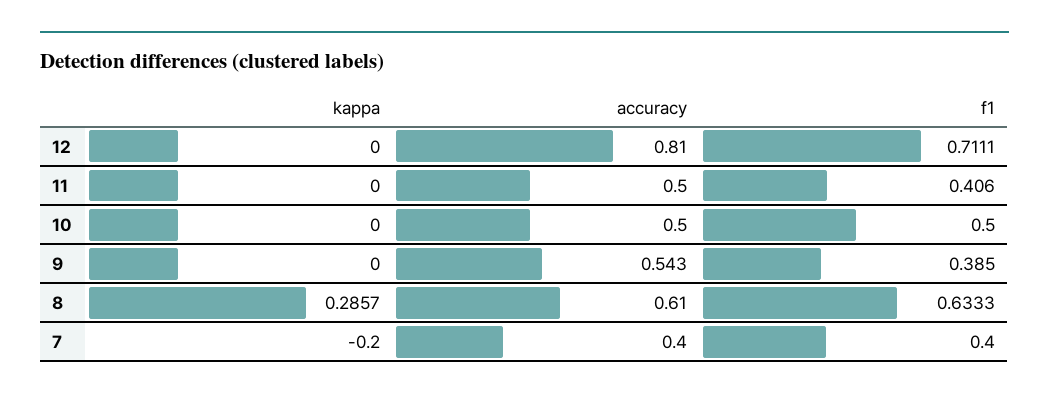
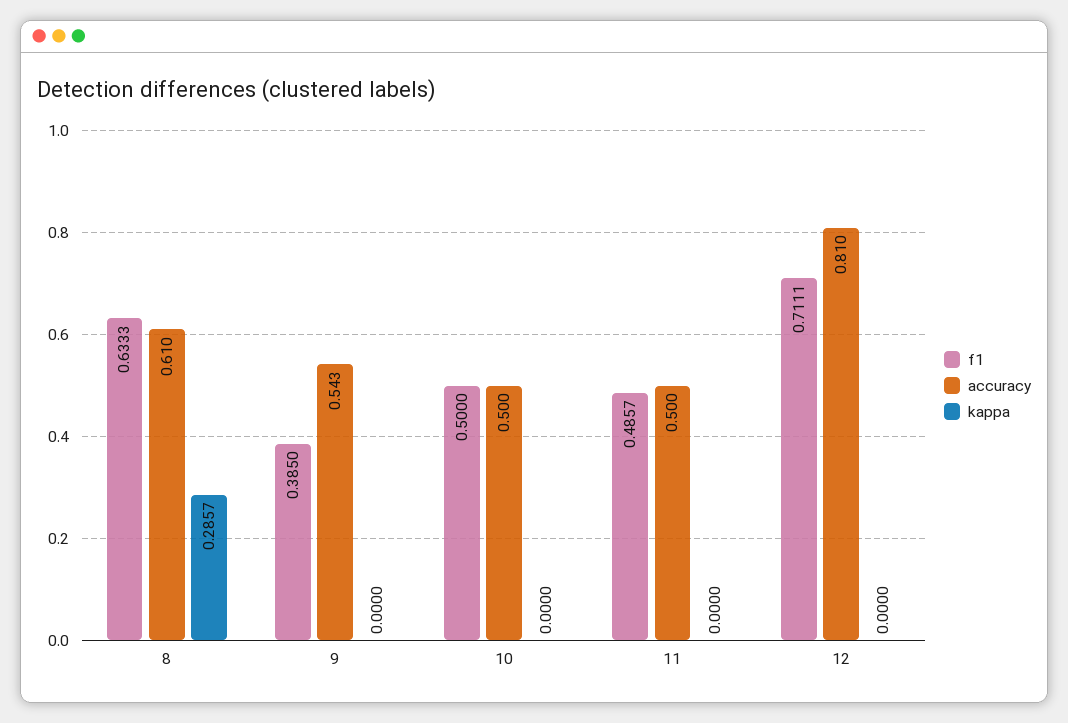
  {
    "kappa": {
      "12": 0,
      "11": 0,
      "10": 0,
      "9": 0,
-     "8": 0.2857,
+     "8": 0.2857
-     "7": -0.2
    },
    "accuracy": {
      "12": 0.81,
      "11": 0.5,
      "10": 0.5,
      "9": 0.543,
-     "8": 0.61,
+     "8": 0.61
-     "7": 0.4
    },
    "f1": {
      "12": 0.7111,
-     "11": 0.406,
+     "11": 0.4857,
      "10": 0.5,
      "9": 0.385,
-     "8": 0.6333,
+     "8": 0.6333
-     "7": 0.4
    }
  }

